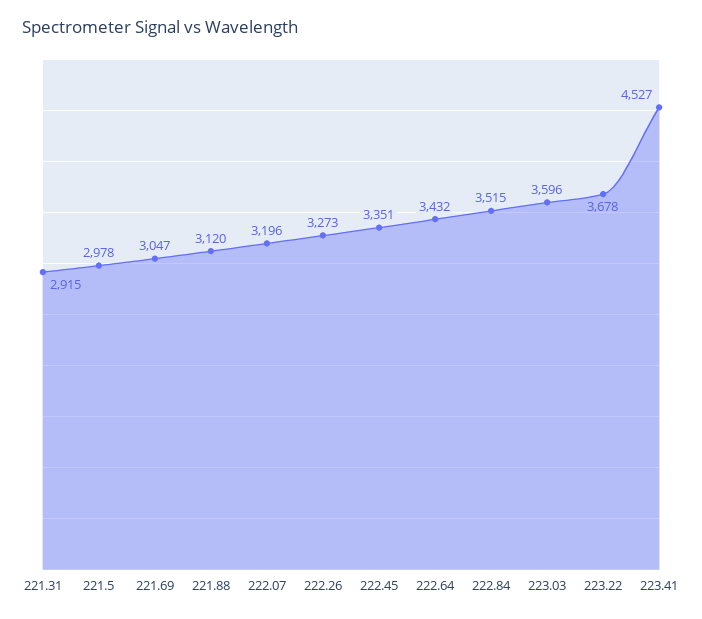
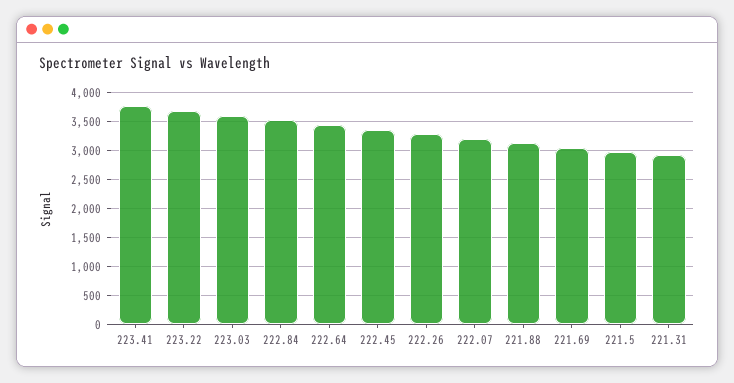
  {
    "221.31": 2915,
    "221.5": 2978,
    "221.69": 3047,
    "221.88": 3120,
    "222.07": 3196,
    "222.26": 3273,
    "222.45": 3351,
    "222.64": 3432,
    "222.84": 3515,
    "223.03": 3596,
    "223.22": 3678,
-   "223.41": 4527
+   "223.41": 3750
  }

